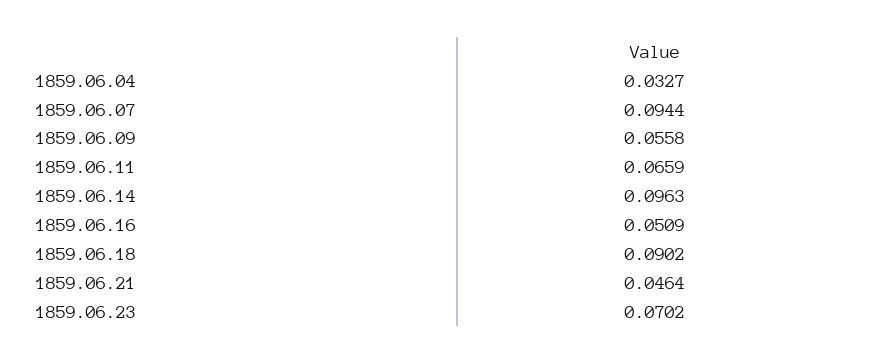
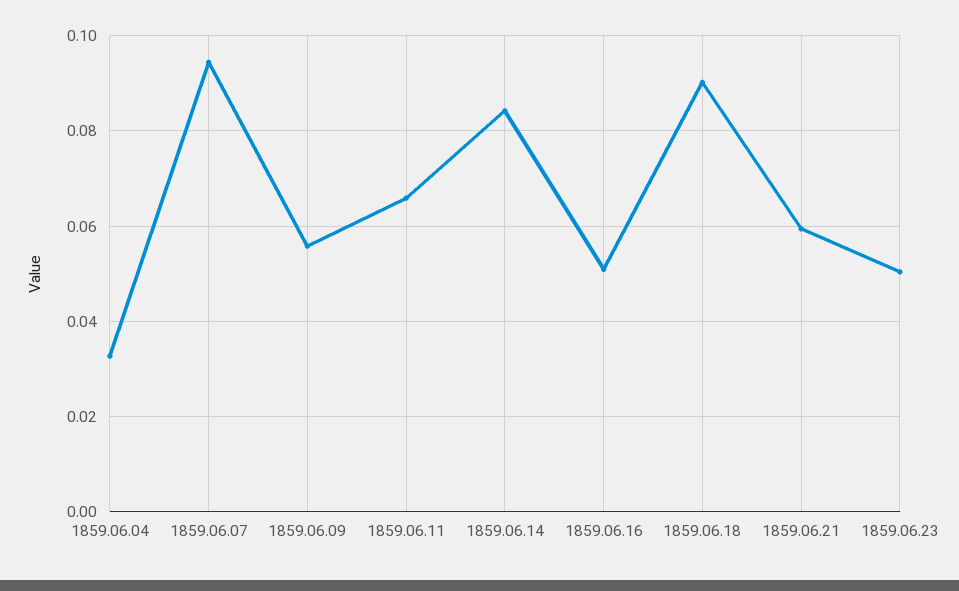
  {
    "1859.06.04": 0.0327,
    "1859.06.07": 0.0944,
    "1859.06.09": 0.0558,
    "1859.06.11": 0.0659,
-   "1859.06.14": 0.0963,
+   "1859.06.14": 0.084,
    "1859.06.16": 0.0509,
    "1859.06.18": 0.0902,
-   "1859.06.21": 0.0464,
+   "1859.06.21": 0.06,
-   "1859.06.23": 0.0702
+   "1859.06.23": 0.05
  }

